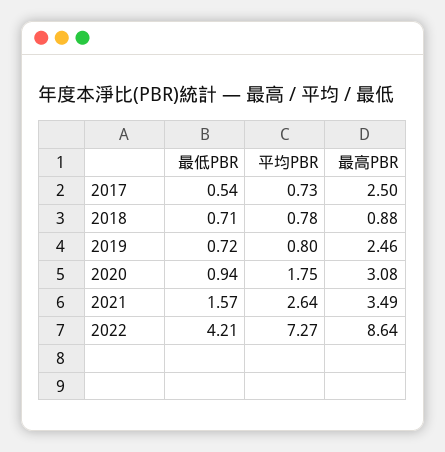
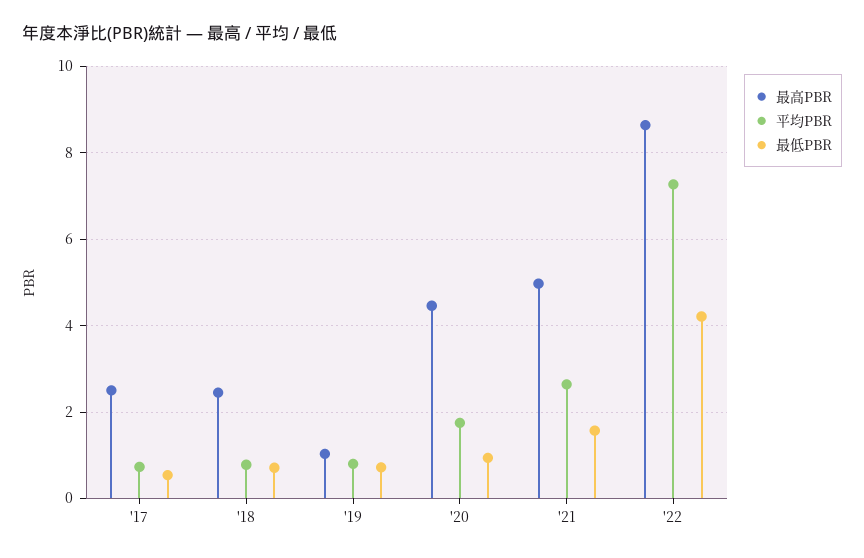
  {
    "最低PBR": {
      "2017": 0.54,
      "2018": 0.71,
      "2019": 0.72,
      "2020": 0.94,
      "2021": 1.57,
      "2022": 4.21
    },
    "平均PBR": {
      "2017": 0.73,
      "2018": 0.78,
      "2019": 0.8,
      "2020": 1.75,
      "2021": 2.64,
      "2022": 7.27
    },
    "最高PBR": {
      "2017": 2.5,
-     "2018": 0.88,
+     "2018": 2.4,
-     "2019": 2.46,
+     "2019": 1,
-     "2020": 3.08,
+     "2020": 4.4,
-     "2021": 3.49,
+     "2021": 5,
      "2022": 8.64
    }
  }

